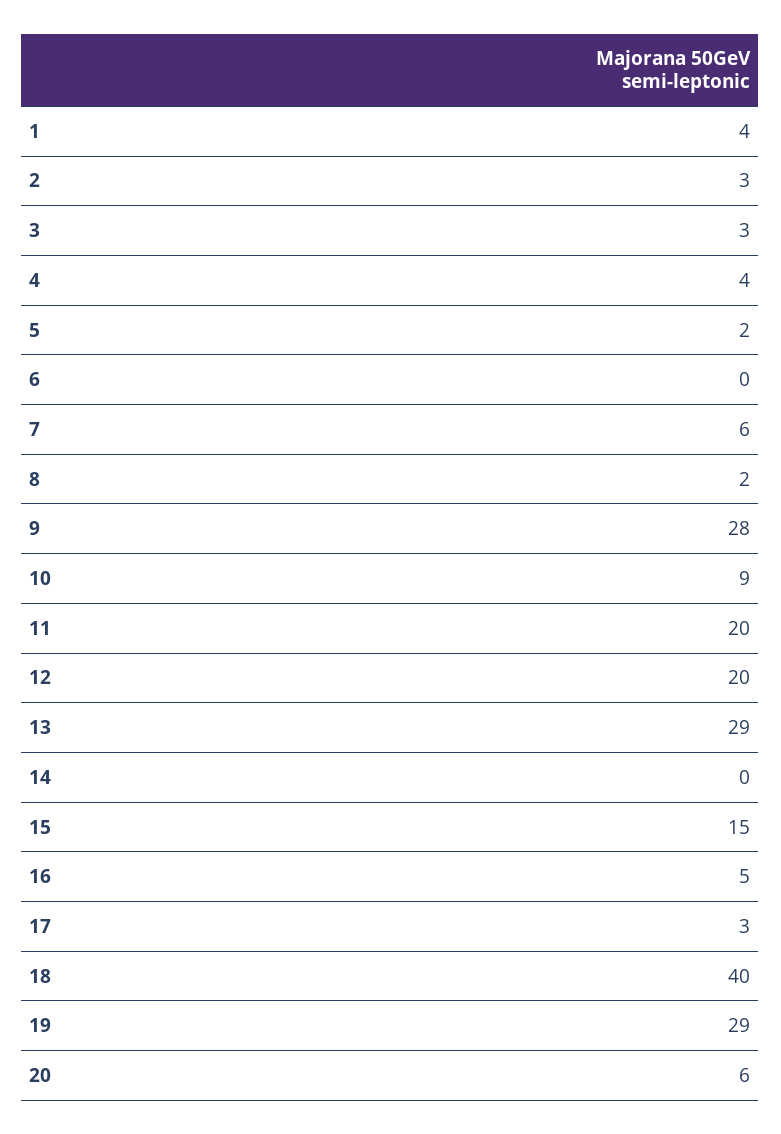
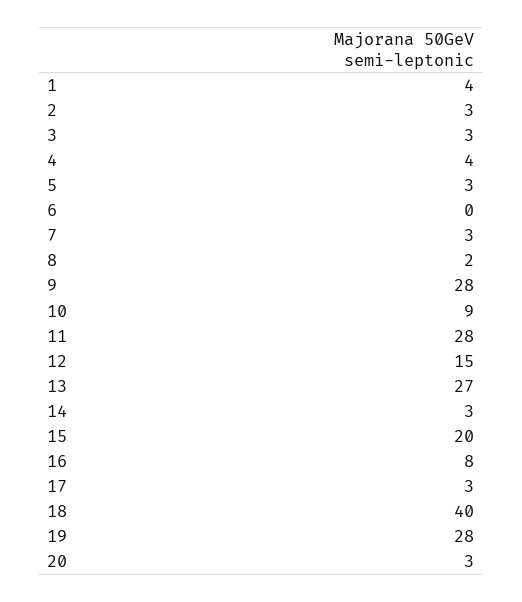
  {
    "1": 4,
    "2": 3,
    "3": 3,
    "4": 4,
-   "5": 2,
+   "5": 3,
    "6": 0,
-   "7": 6,
+   "7": 3,
    "8": 2,
    "9": 28,
    "10": 9,
-   "11": 20,
+   "11": 28,
-   "12": 20,
+   "12": 15,
-   "13": 29,
+   "13": 27,
-   "14": 0,
+   "14": 3,
-   "15": 15,
+   "15": 20,
-   "16": 5,
+   "16": 8,
    "17": 3,
    "18": 40,
-   "19": 29,
+   "19": 28,
-   "20": 6
+   "20": 3
  }

